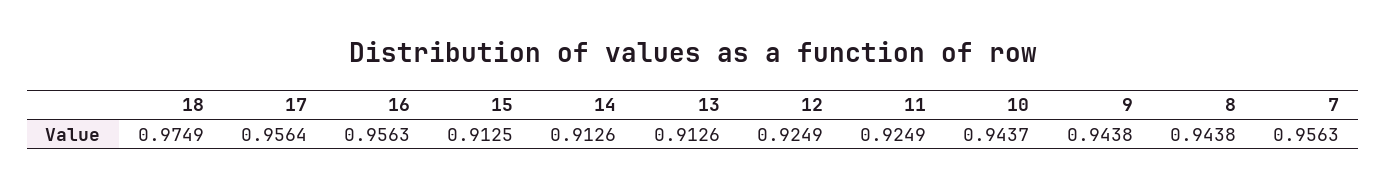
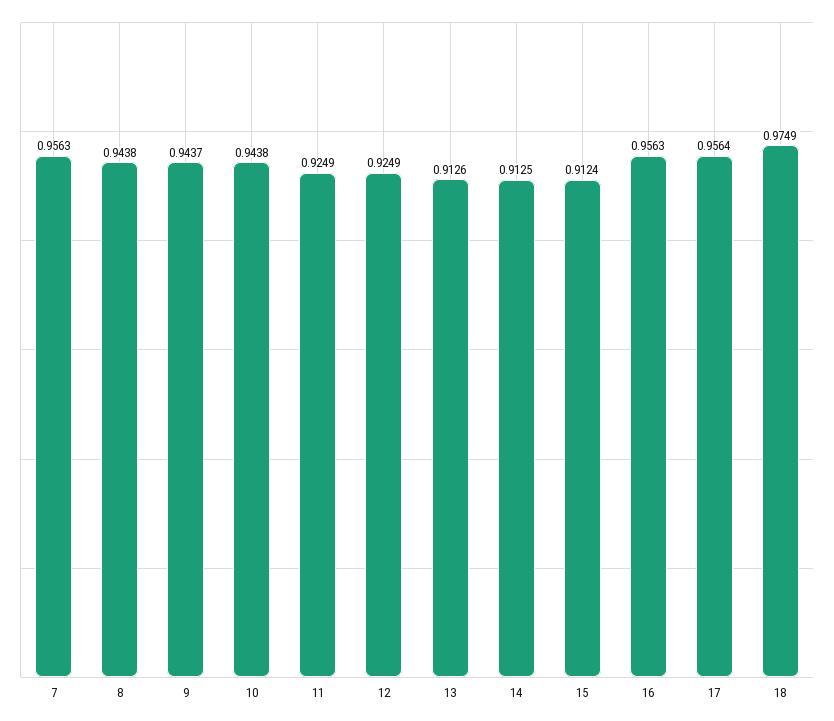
  {
    "18": 0.9749,
    "17": 0.9564,
    "16": 0.9563,
-   "15": 0.9125,
+   "15": 0.9124,
-   "14": 0.9126,
+   "14": 0.9125,
    "13": 0.9126,
    "12": 0.9249,
    "11": 0.9249,
-   "10": 0.9437,
+   "10": 0.9438,
-   "9": 0.9438,
+   "9": 0.9437,
    "8": 0.9438,
    "7": 0.9563
  }

